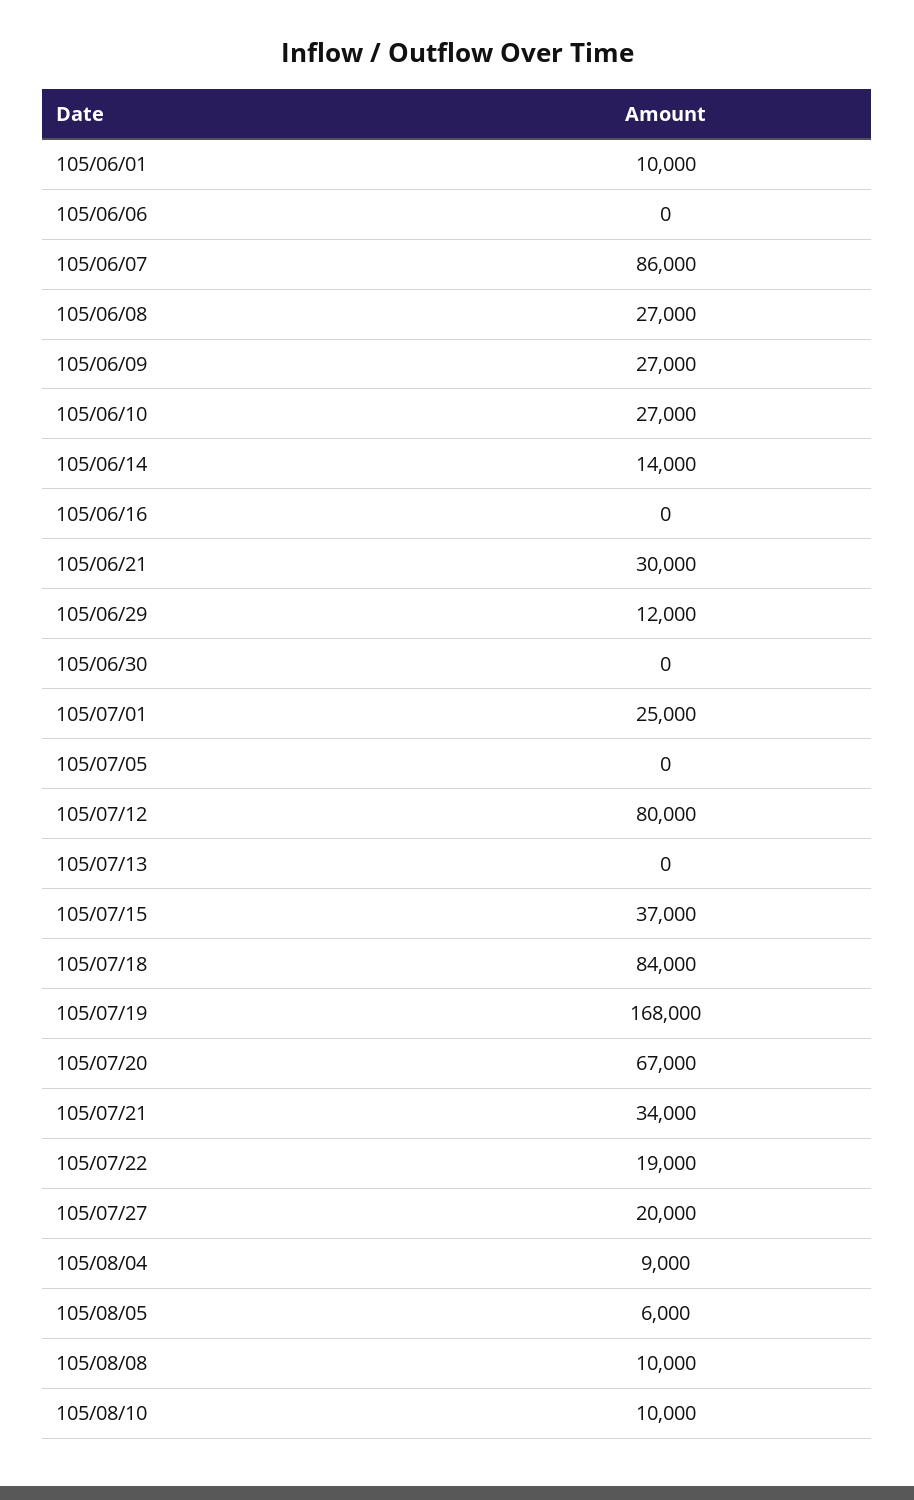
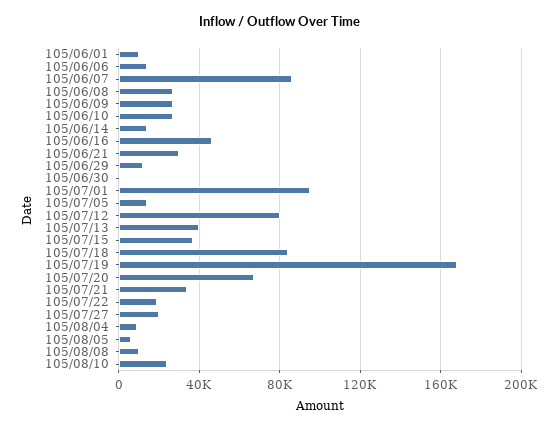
  {
    "105/06/01": 10000,
-   "105/06/06": 0,
+   "105/06/06": 15000,
    "105/06/07": 86000,
    "105/06/08": 27000,
    "105/06/09": 27000,
    "105/06/10": 27000,
    "105/06/14": 14000,
-   "105/06/16": 0,
+   "105/06/16": 45000,
    "105/06/21": 30000,
    "105/06/29": 12000,
    "105/06/30": 0,
-   "105/07/01": 25000,
+   "105/07/01": 95000,
-   "105/07/05": 0,
+   "105/07/05": 15000,
    "105/07/12": 80000,
-   "105/07/13": 0,
+   "105/07/13": 40000,
    "105/07/15": 37000,
    "105/07/18": 84000,
    "105/07/19": 168000,
    "105/07/20": 67000,
    "105/07/21": 34000,
    "105/07/22": 19000,
    "105/07/27": 20000,
    "105/08/04": 9000,
    "105/08/05": 6000,
    "105/08/08": 10000,
-   "105/08/10": 10000
+   "105/08/10": 25000
  }

